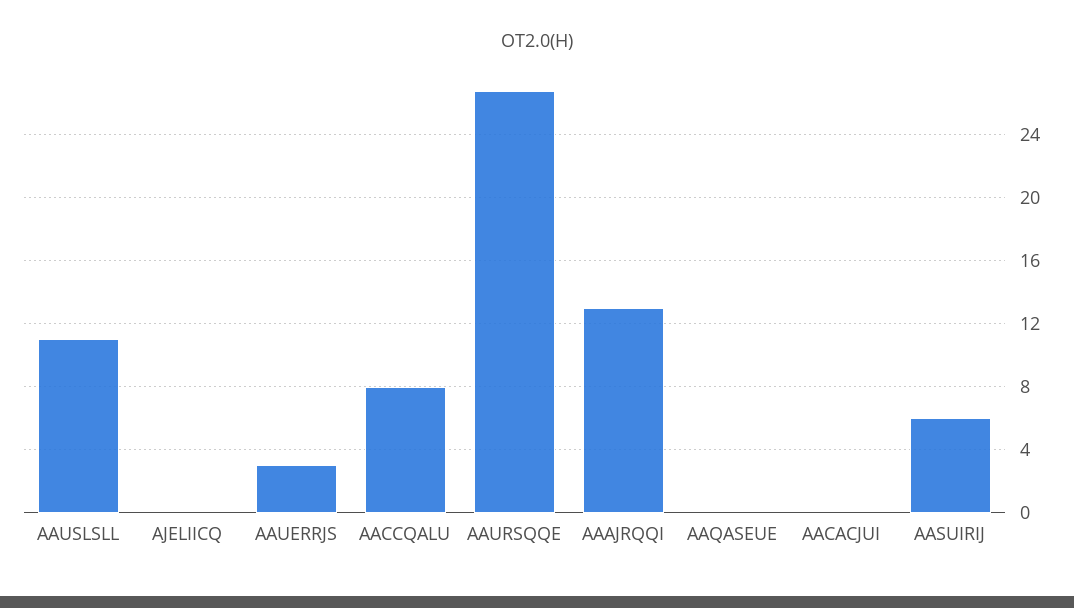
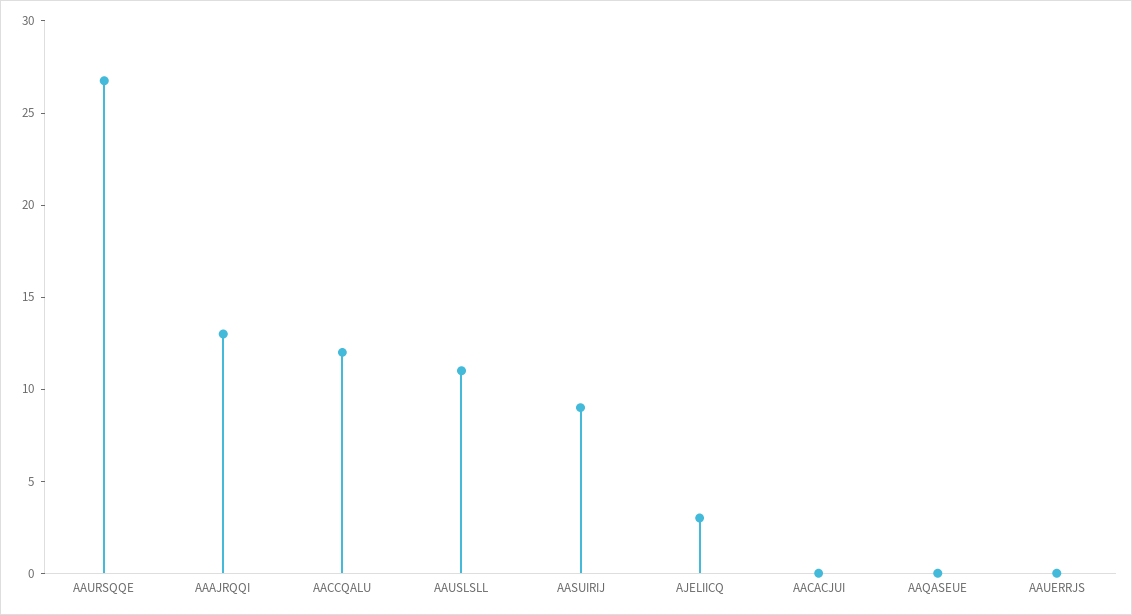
  {
    "AAUSLSLL": 11,
-   "AJELIICQ": 0,
+   "AJELIICQ": 3,
-   "AAUERRJS": 3,
+   "AAUERRJS": 0,
-   "AACCQALU": 8,
+   "AACCQALU": 12,
    "AAURSQQE": 27,
    "AAAJRQQI": 13,
    "AAQASEUE": 0,
    "AACACJUI": 0,
-   "AASUIRIJ": 6
+   "AASUIRIJ": 9
  }

